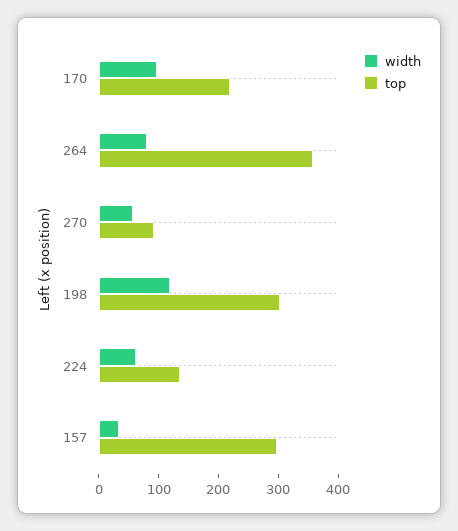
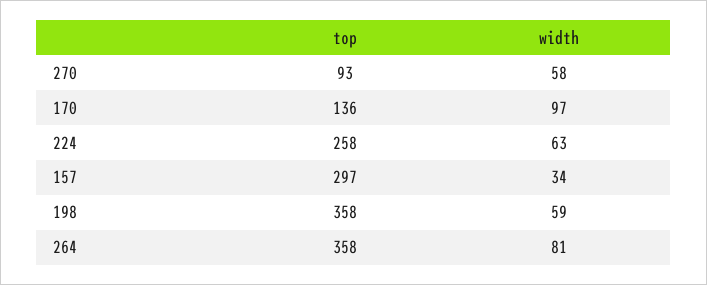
  {
    "width": {
      "170": 97,
      "264": 81,
      "270": 58,
-     "198": 120,
+     "198": 59,
      "224": 63,
      "157": 34
    },
    "top": {
-     "170": 220,
+     "170": 136,
      "264": 358,
      "270": 93,
-     "198": 300,
+     "198": 358,
-     "224": 140,
+     "224": 258,
      "157": 297
    }
  }

